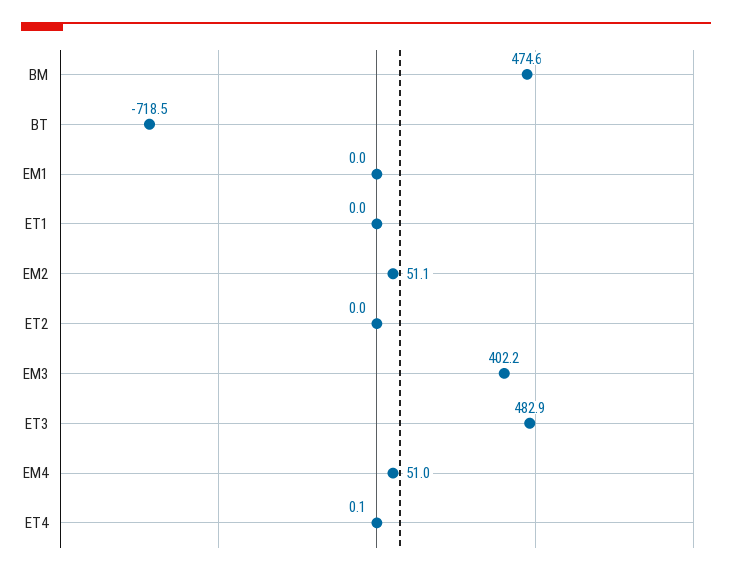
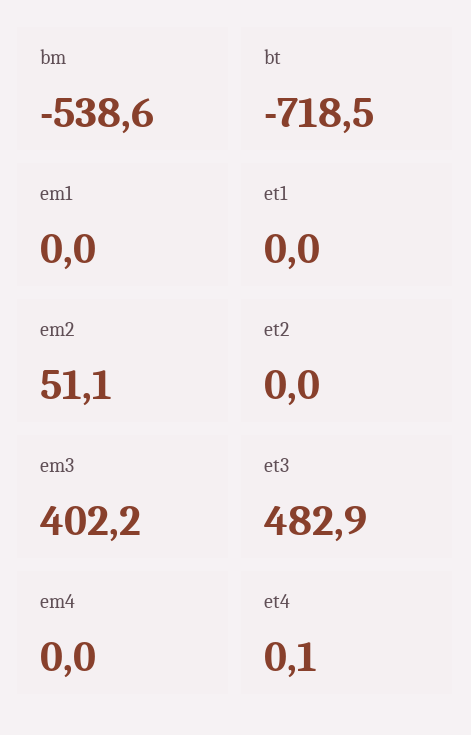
  {
-   "BM": 474.6,
+   "BM": -538.6,
    "BT": -718.5,
    "EM1": 0,
    "ET1": 0,
    "EM2": 51.1,
    "ET2": 0,
    "EM3": 402.2,
    "ET3": 482.9,
-   "EM4": 51,
+   "EM4": 0,
    "ET4": 0.1
  }

